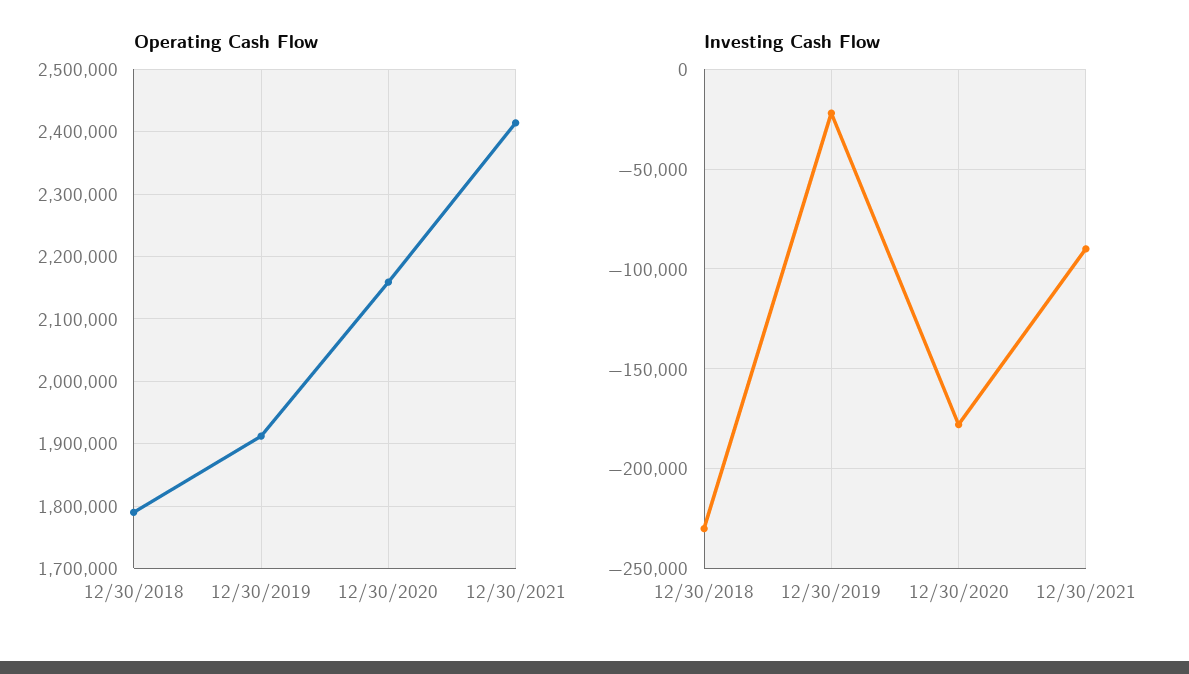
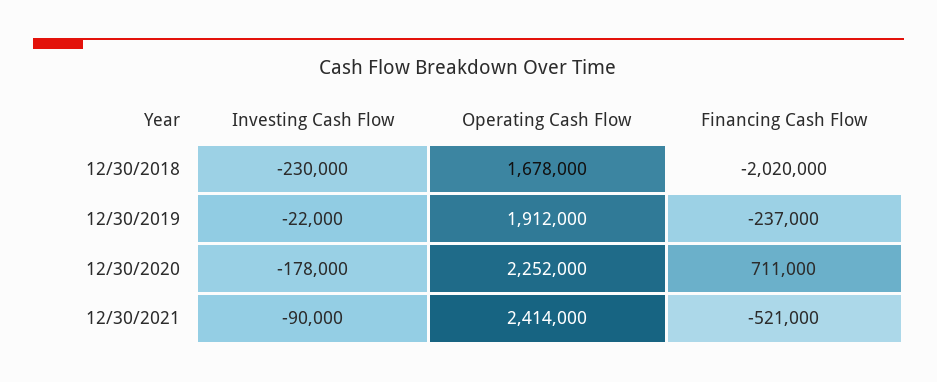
  {
    "Operating Cash Flow": {
-     "12/30/2018": 1790000,
+     "12/30/2018": 1678000,
      "12/30/2019": 1912000,
-     "12/30/2020": 2160000,
+     "12/30/2020": 2252000,
      "12/30/2021": 2414000
    },
    "Investing Cash Flow": {
      "12/30/2018": -230000,
      "12/30/2019": -22000,
      "12/30/2020": -178000,
      "12/30/2021": -90000
-   }
+   },
+   "Financing Cash Flow": {
+     "12/30/2018": -2020000,
+     "12/30/2019": -237000,
+     "12/30/2020": 711000,
+     "12/30/2021": -521000
+   }
  }

